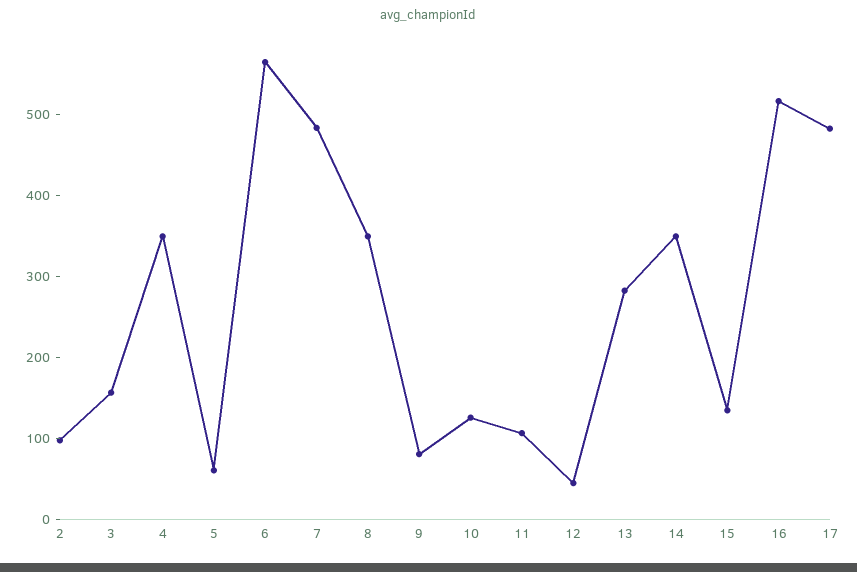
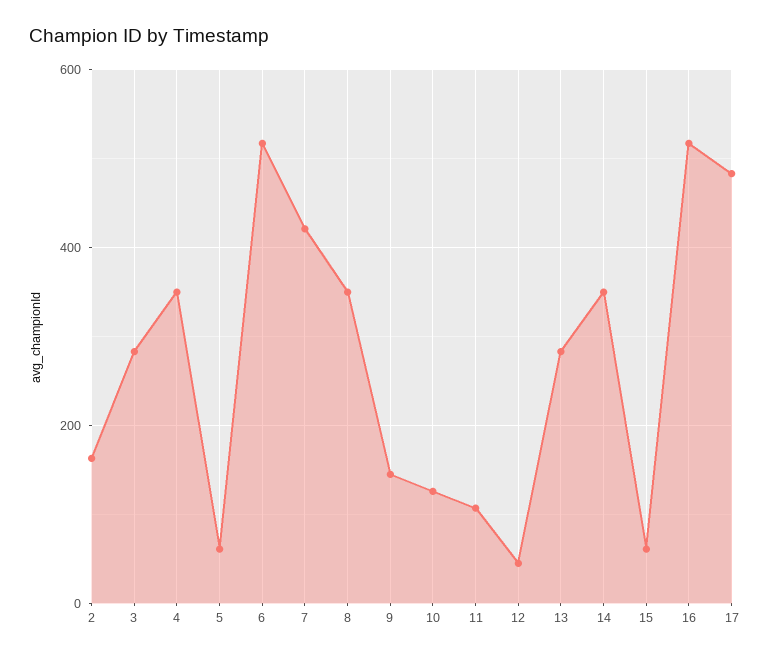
  {
-   "2": 100,
+   "2": 160,
-   "3": 160,
+   "3": 280,
    "4": 360,
    "5": 60,
-   "6": 560,
+   "6": 520,
-   "7": 480,
+   "7": 420,
    "8": 360,
-   "9": 80,
+   "9": 140,
    "10": 120,
    "11": 100,
    "12": 40,
    "13": 280,
    "14": 360,
-   "15": 140,
+   "15": 60,
    "16": 520,
    "17": 480
  }

